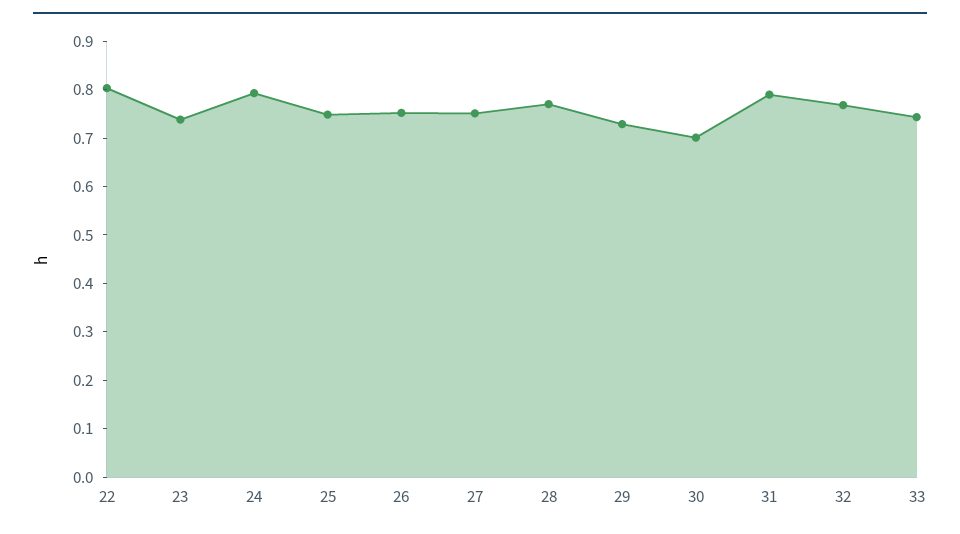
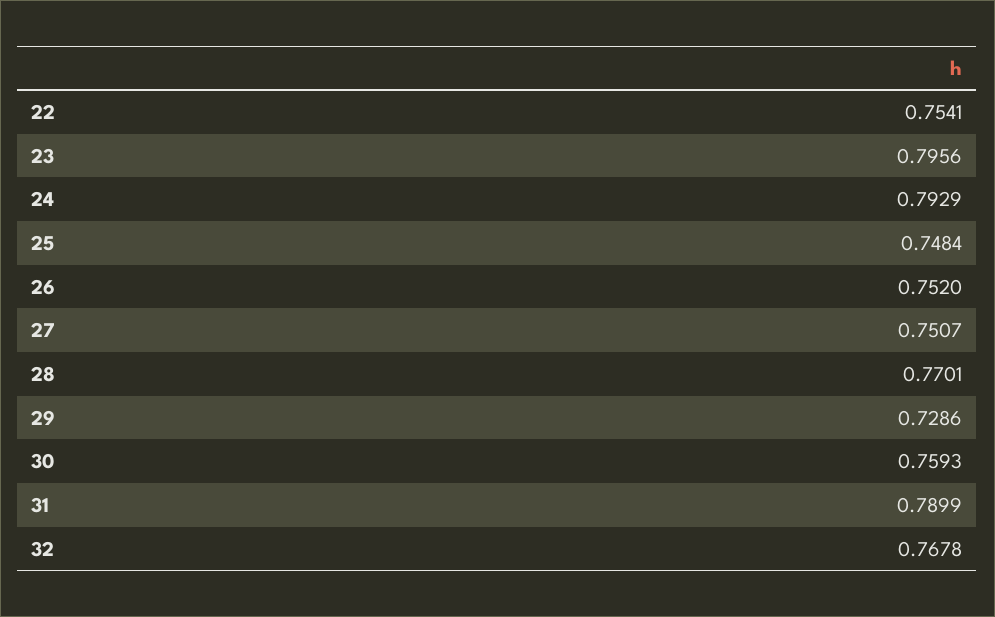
  {
-   "22": 0.8,
+   "22": 0.7541,
-   "23": 0.74,
+   "23": 0.7956,
    "24": 0.7929,
    "25": 0.7484,
    "26": 0.752,
    "27": 0.7507,
    "28": 0.7701,
    "29": 0.7286,
-   "30": 0.7,
+   "30": 0.7593,
    "31": 0.7899,
-   "32": 0.7678,
+   "32": 0.7678
-   "33": 0.74
  }

